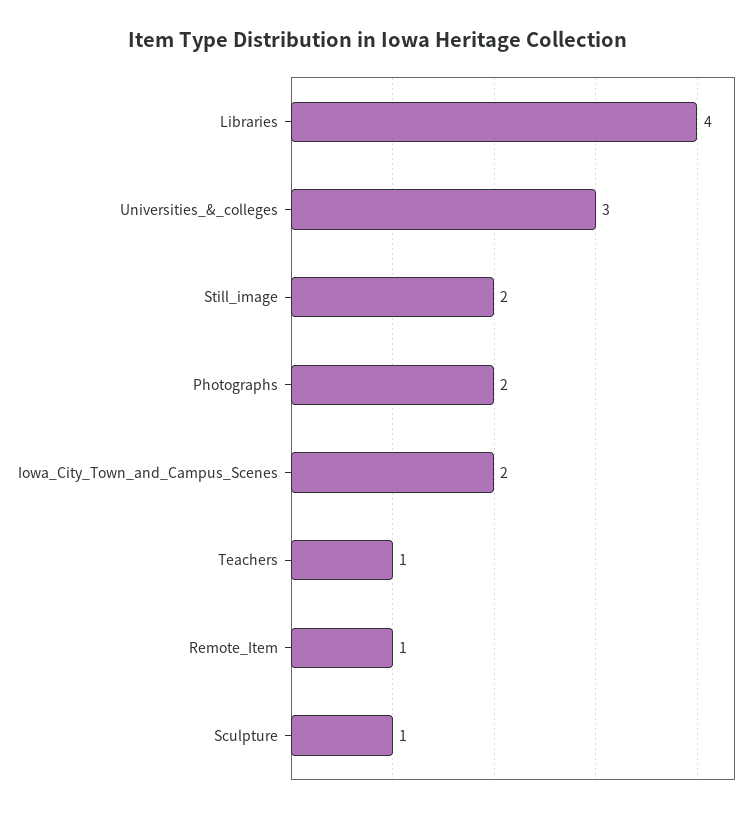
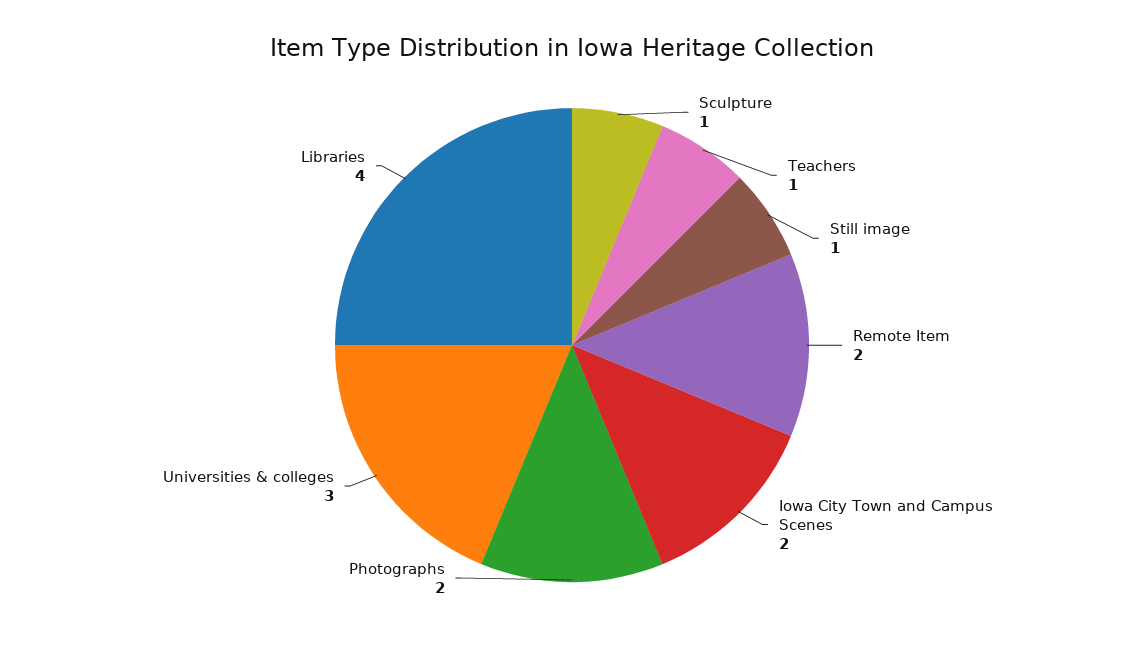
  {
    "Libraries": 4,
    "Universities_&_colleges": 3,
-   "Still_image": 2,
+   "Still_image": 1,
    "Photographs": 2,
    "Iowa_City_Town_and_Campus_Scenes": 2,
    "Teachers": 1,
-   "Remote_Item": 1,
+   "Remote_Item": 2,
    "Sculpture": 1
  }

